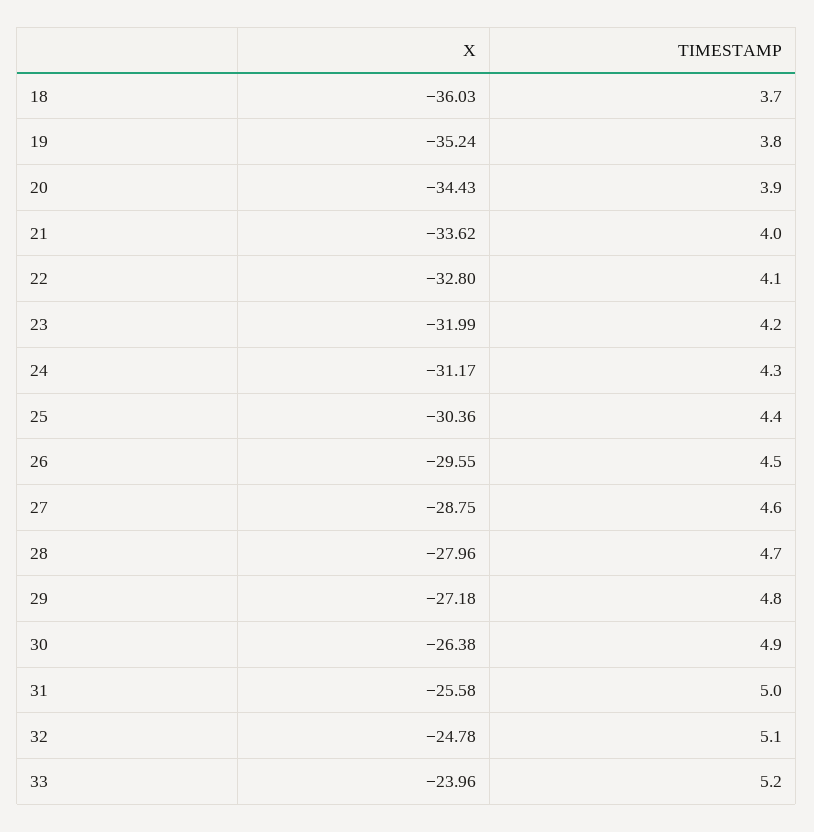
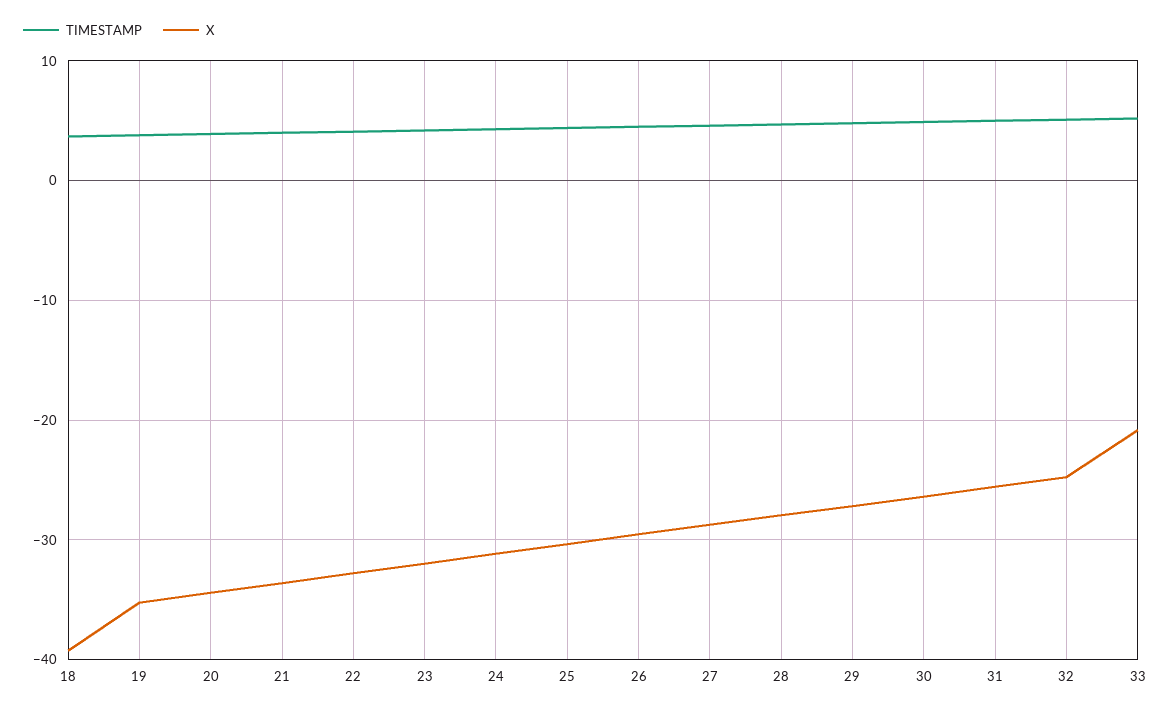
  {
    "X": {
-     "18": -36.03,
+     "18": -39,
      "19": -35.24,
      "20": -34.43,
      "21": -33.62,
      "22": -32.8,
      "23": -31.99,
      "24": -31.17,
      "25": -30.36,
      "26": -29.55,
      "27": -28.75,
      "28": -27.96,
      "29": -27.18,
      "30": -26.38,
      "31": -25.58,
      "32": -24.78,
-     "33": -23.96
+     "33": -21
    },
    "TIMESTAMP": {
      "18": 3.7,
      "19": 3.8,
      "20": 3.9,
      "21": 4,
      "22": 4.1,
      "23": 4.2,
      "24": 4.3,
      "25": 4.4,
      "26": 4.5,
      "27": 4.6,
      "28": 4.7,
      "29": 4.8,
      "30": 4.9,
      "31": 5,
      "32": 5.1,
      "33": 5.2
    }
  }

